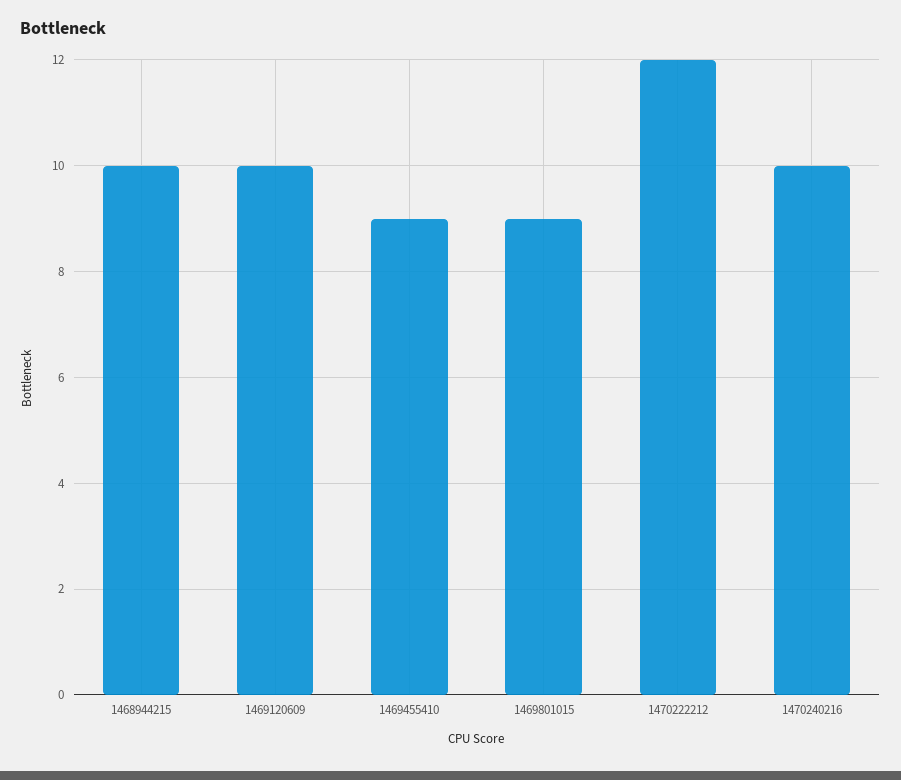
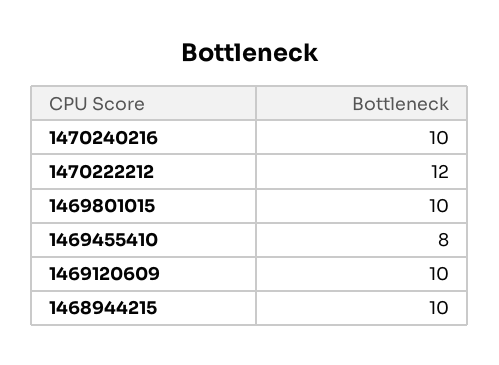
  {
    "1468944215": 10,
    "1469120609": 10,
-   "1469455410": 9,
+   "1469455410": 8,
-   "1469801015": 9,
+   "1469801015": 10,
    "1470222212": 12,
    "1470240216": 10
  }

